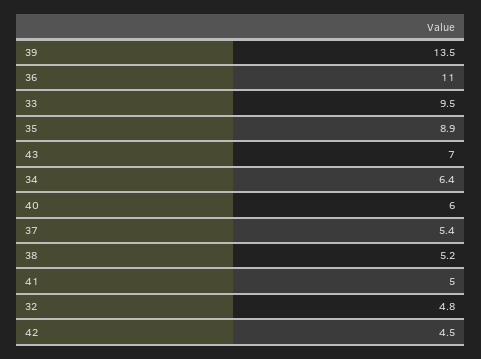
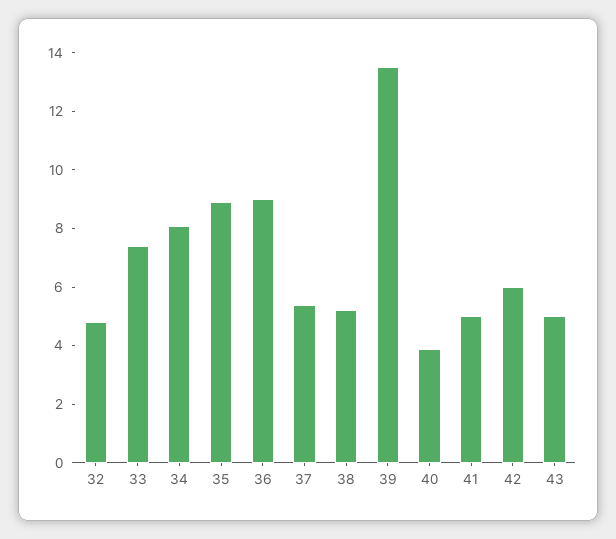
  {
    "39": 13.5,
-   "36": 11,
+   "36": 9,
-   "33": 9.5,
+   "33": 7.5,
    "35": 8.9,
-   "43": 7,
+   "43": 5,
-   "34": 6.4,
+   "34": 8,
-   "40": 6,
+   "40": 4,
    "37": 5.4,
    "38": 5.2,
    "41": 5,
    "32": 4.8,
-   "42": 4.5
+   "42": 6
  }

